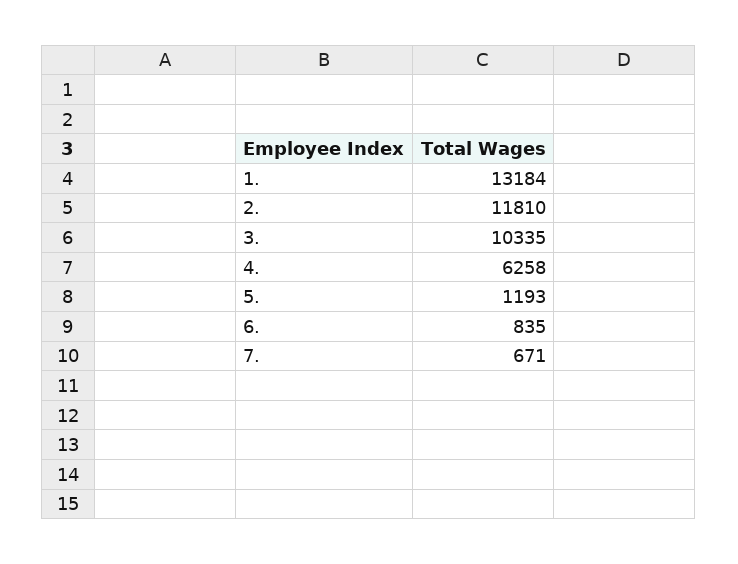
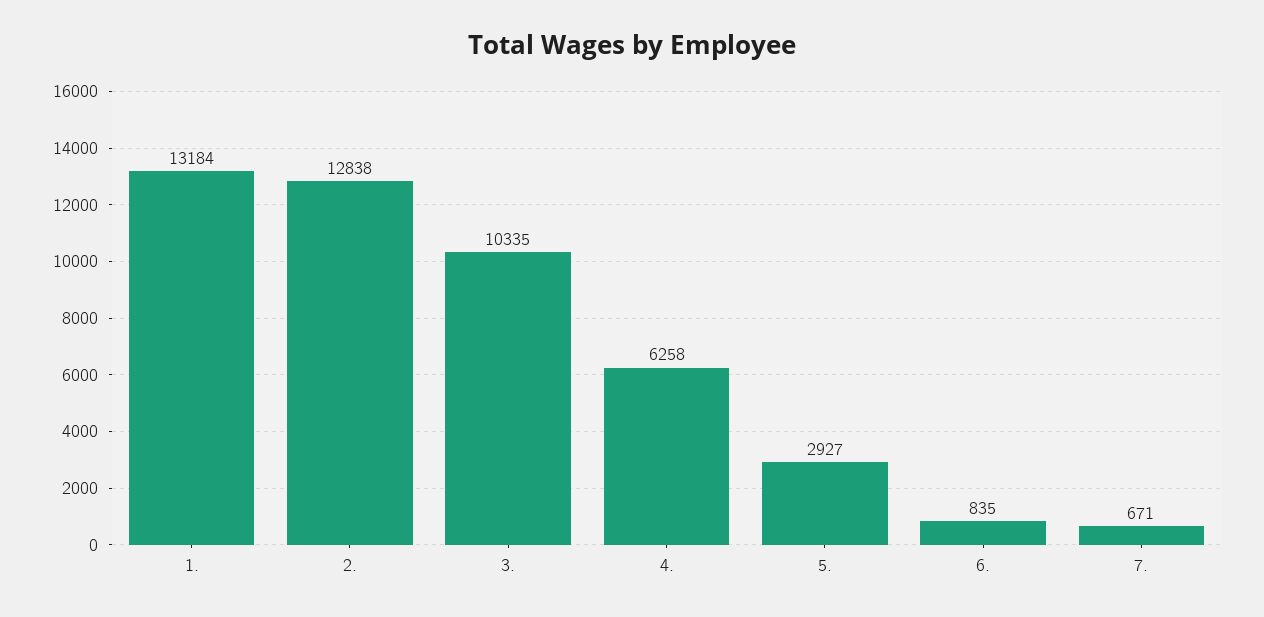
  {
    "1.": 13184,
-   "2.": 11810,
+   "2.": 12838,
    "3.": 10335,
    "4.": 6258,
-   "5.": 1193,
+   "5.": 2927,
    "6.": 835,
    "7.": 671
  }

